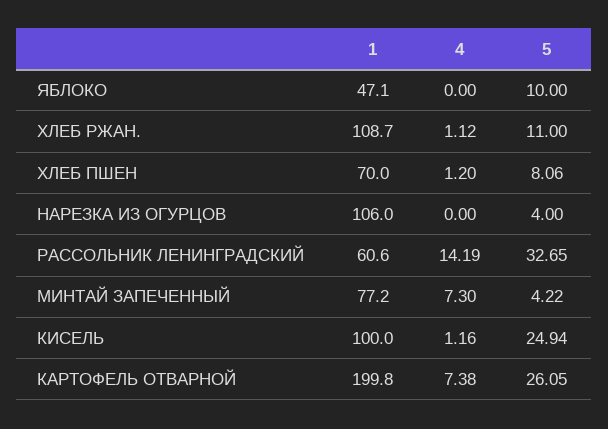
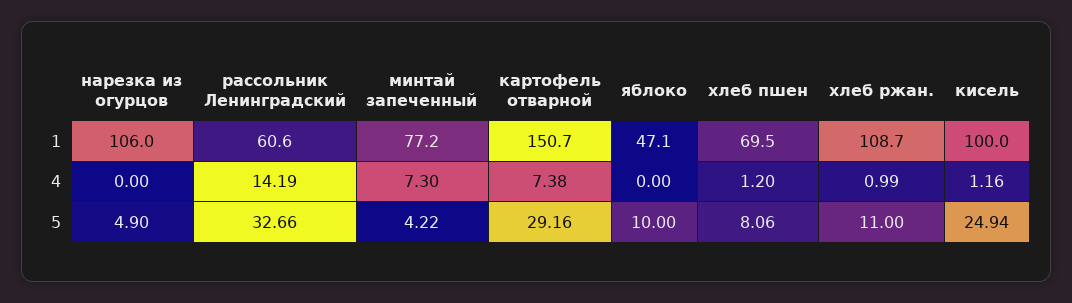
  {
    "1": {
      "ЯБЛОКО": 47.1,
      "ХЛЕБ РЖАН.": 108.7,
-     "ХЛЕБ ПШЕН": 70,
+     "ХЛЕБ ПШЕН": 69.5,
      "НАРЕЗКА ИЗ ОГУРЦОВ": 106,
      "РАССОЛЬНИК ЛЕНИНГРАДСКИЙ": 60.6,
      "МИНТАЙ ЗАПЕЧЕННЫЙ": 77.2,
      "КИСЕЛЬ": 100,
-     "КАРТОФЕЛЬ ОТВАРНОЙ": 199.8
+     "КАРТОФЕЛЬ ОТВАРНОЙ": 150.7
    },
    "4": {
      "ЯБЛОКО": 0,
-     "ХЛЕБ РЖАН.": 1.12,
+     "ХЛЕБ РЖАН.": 0.99,
      "ХЛЕБ ПШЕН": 1.2,
      "НАРЕЗКА ИЗ ОГУРЦОВ": 0,
      "РАССОЛЬНИК ЛЕНИНГРАДСКИЙ": 14.19,
      "МИНТАЙ ЗАПЕЧЕННЫЙ": 7.3,
      "КИСЕЛЬ": 1.16,
      "КАРТОФЕЛЬ ОТВАРНОЙ": 7.38
    },
    "5": {
      "ЯБЛОКО": 10,
      "ХЛЕБ РЖАН.": 11,
      "ХЛЕБ ПШЕН": 8.06,
-     "НАРЕЗКА ИЗ ОГУРЦОВ": 4,
+     "НАРЕЗКА ИЗ ОГУРЦОВ": 4.9,
-     "РАССОЛЬНИК ЛЕНИНГРАДСКИЙ": 32.65,
+     "РАССОЛЬНИК ЛЕНИНГРАДСКИЙ": 32.66,
      "МИНТАЙ ЗАПЕЧЕННЫЙ": 4.22,
      "КИСЕЛЬ": 24.94,
-     "КАРТОФЕЛЬ ОТВАРНОЙ": 26.05
+     "КАРТОФЕЛЬ ОТВАРНОЙ": 29.16
    }
  }

